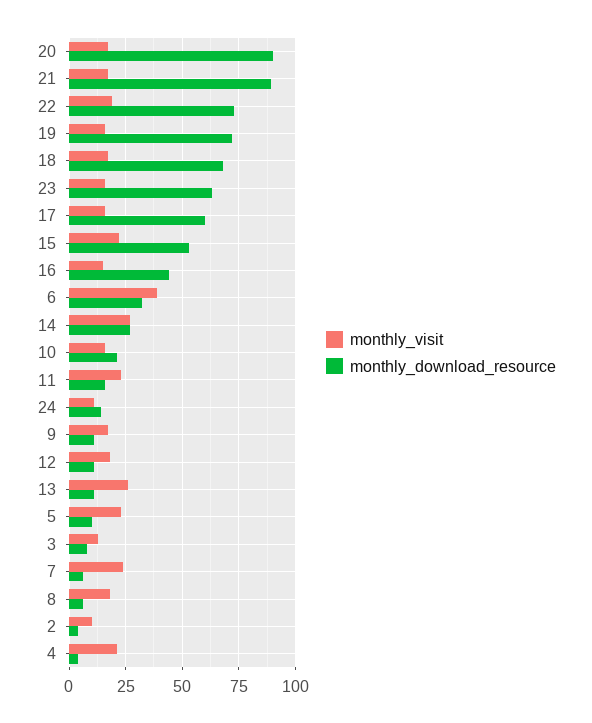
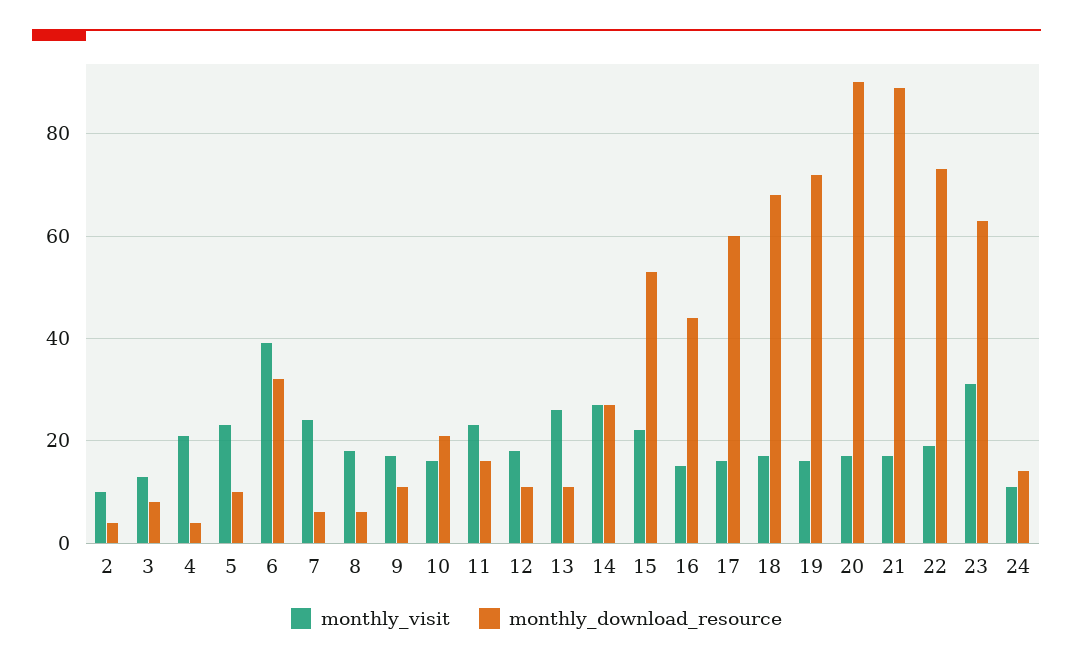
  {
    "monthly_visit": {
      "20": 15,
      "21": 15,
      "22": 20,
      "19": 15,
      "18": 15,
-     "23": 15,
+     "23": 30,
      "17": 15,
      "15": 20,
      "16": 15,
      "6": 40,
      "14": 25,
      "10": 15,
      "11": 25,
      "24": 10,
      "9": 15,
      "12": 20,
      "13": 25,
      "5": 25,
      "3": 15,
      "7": 25,
      "8": 20,
      "2": 10,
      "4": 20
    },
    "monthly_download_resource": {
      "20": 90,
      "21": 90,
      "22": 75,
      "19": 70,
      "18": 70,
      "23": 65,
      "17": 60,
      "15": 55,
      "16": 45,
      "6": 30,
      "14": 25,
      "10": 20,
      "11": 15,
      "24": 15,
      "9": 10,
      "12": 10,
      "13": 10,
      "5": 10,
      "3": 10,
      "7": 5,
      "8": 5,
      "2": 5,
      "4": 5
    }
  }

